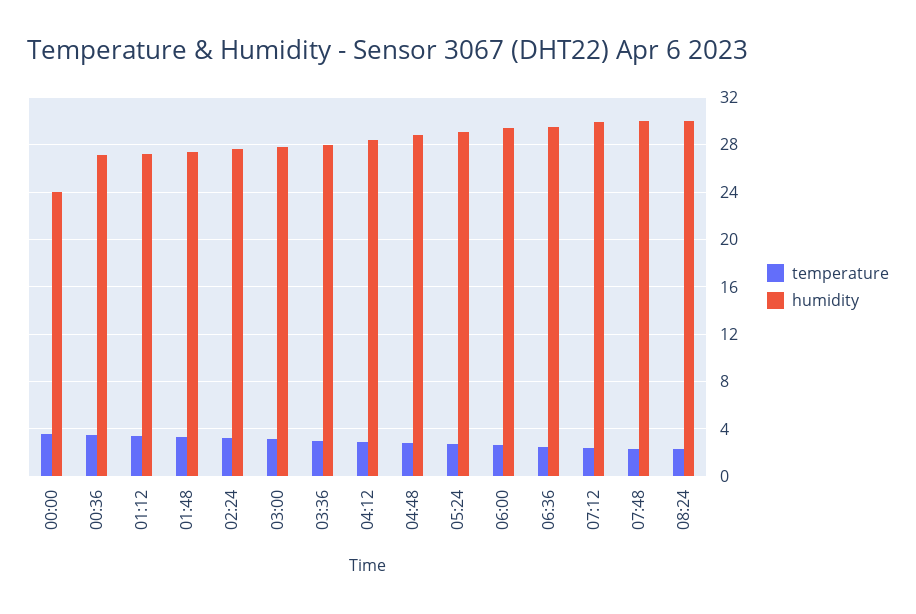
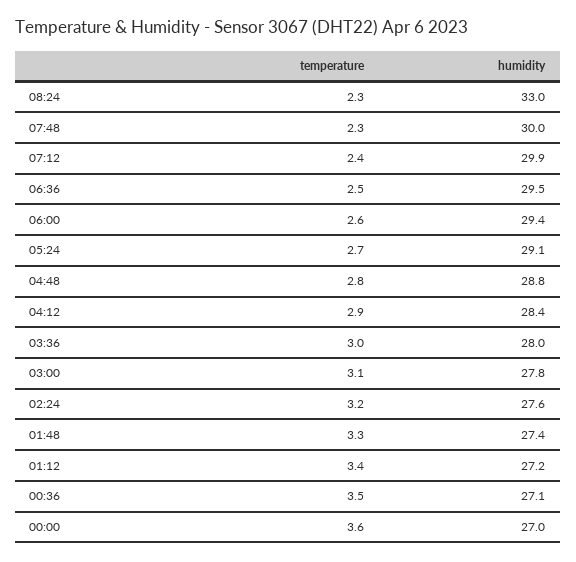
  {
    "temperature": {
      "00:00": 3.6,
      "00:36": 3.5,
      "01:12": 3.4,
      "01:48": 3.3,
      "02:24": 3.2,
      "03:00": 3.1,
      "03:36": 3,
      "04:12": 2.9,
      "04:48": 2.8,
      "05:24": 2.7,
      "06:00": 2.6,
      "06:36": 2.5,
      "07:12": 2.4,
      "07:48": 2.3,
      "08:24": 2.3
    },
    "humidity": {
-     "00:00": 24,
+     "00:00": 27,
      "00:36": 27.1,
      "01:12": 27.2,
      "01:48": 27.4,
      "02:24": 27.6,
      "03:00": 27.8,
      "03:36": 28,
      "04:12": 28.4,
      "04:48": 28.8,
      "05:24": 29.1,
      "06:00": 29.4,
      "06:36": 29.5,
      "07:12": 29.9,
      "07:48": 30,
-     "08:24": 30
+     "08:24": 33
    }
  }

